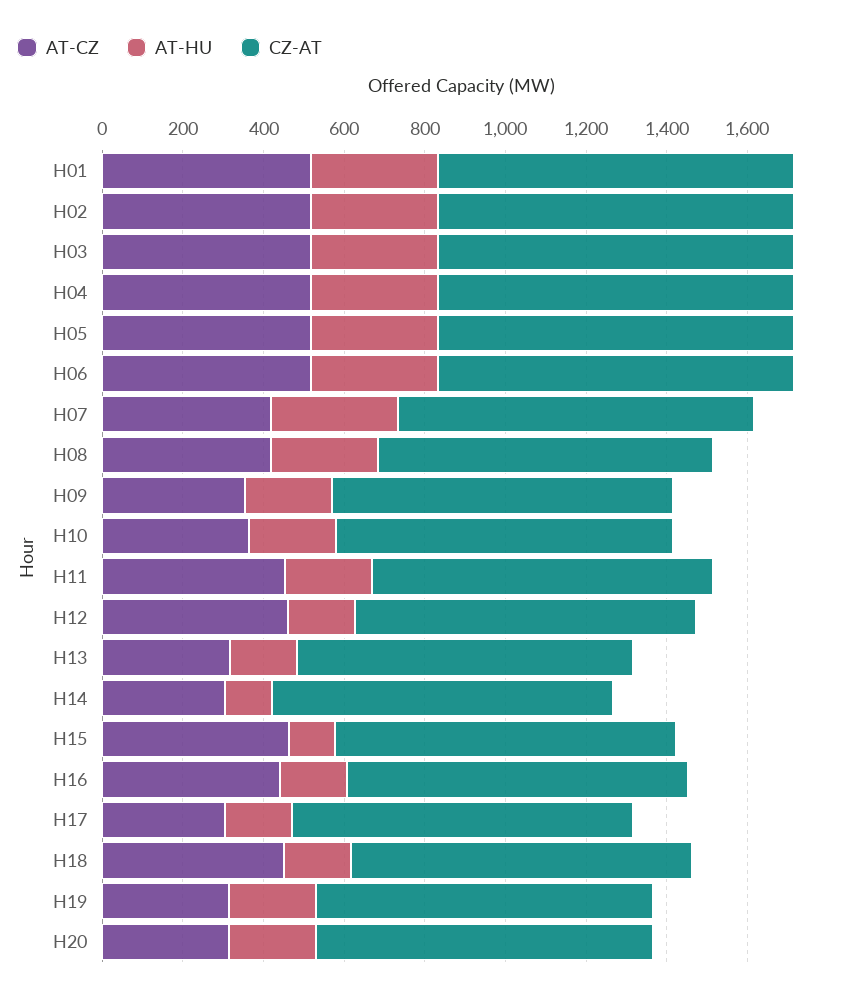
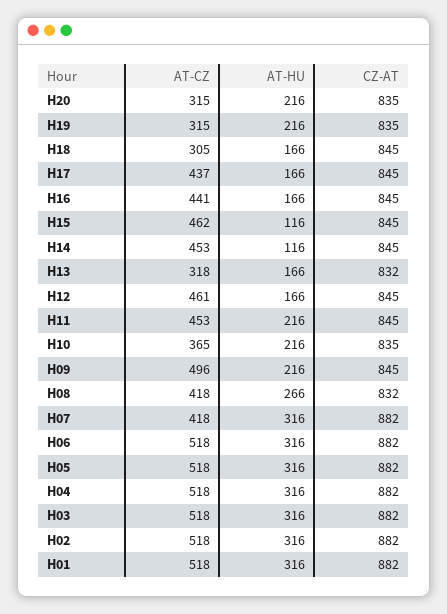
  {
    "AT-CZ": {
      "H01": 518,
      "H02": 518,
      "H03": 518,
      "H04": 518,
      "H05": 518,
      "H06": 518,
      "H07": 418,
      "H08": 418,
-     "H09": 350,
+     "H09": 496,
      "H10": 365,
      "H11": 453,
      "H12": 461,
      "H13": 318,
-     "H14": 300,
+     "H14": 453,
      "H15": 462,
      "H16": 441,
-     "H17": 300,
+     "H17": 437,
-     "H18": 450,
+     "H18": 305,
      "H19": 315,
      "H20": 315
    },
    "AT-HU": {
      "H01": 316,
      "H02": 316,
      "H03": 316,
      "H04": 316,
      "H05": 316,
      "H06": 316,
      "H07": 316,
      "H08": 266,
      "H09": 216,
      "H10": 216,
      "H11": 216,
      "H12": 166,
      "H13": 166,
      "H14": 116,
      "H15": 116,
      "H16": 166,
      "H17": 166,
      "H18": 166,
      "H19": 216,
      "H20": 216
    },
    "CZ-AT": {
      "H01": 882,
      "H02": 882,
      "H03": 882,
      "H04": 882,
      "H05": 882,
      "H06": 882,
      "H07": 882,
      "H08": 832,
      "H09": 845,
      "H10": 835,
      "H11": 845,
      "H12": 845,
      "H13": 832,
      "H14": 845,
      "H15": 845,
      "H16": 845,
      "H17": 845,
      "H18": 845,
      "H19": 835,
      "H20": 835
    }
  }

